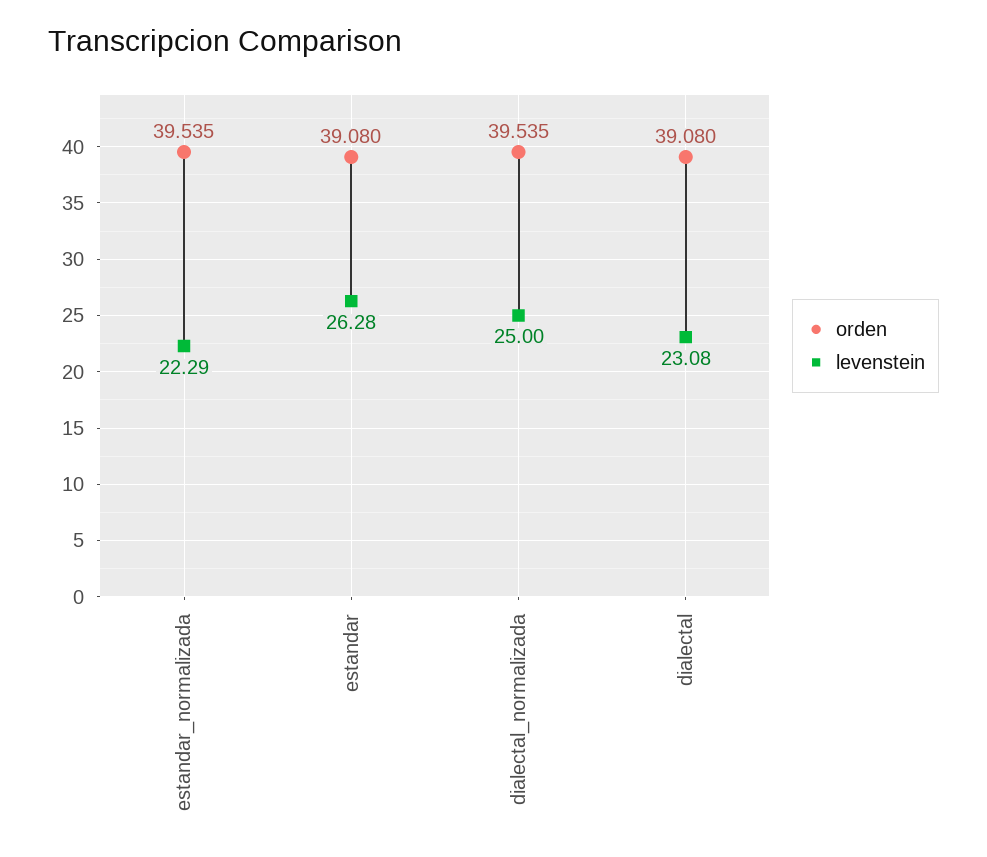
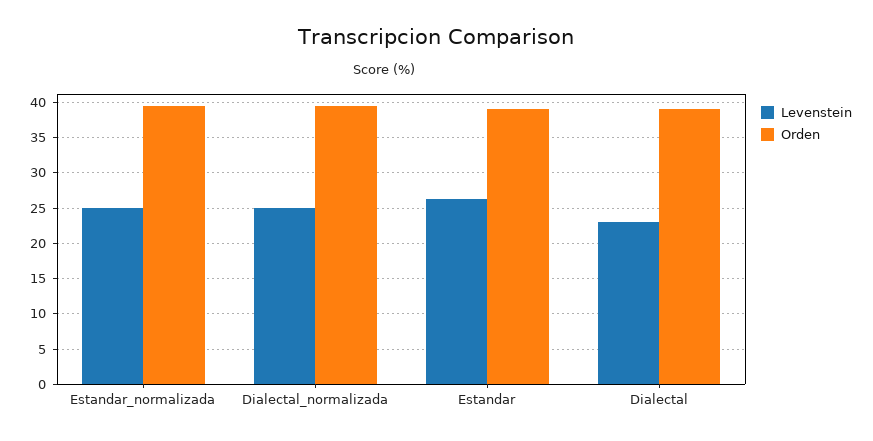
  {
    "orden": {
      "estandar_normalizada": 39.535,
      "estandar": 39.08,
      "dialectal_normalizada": 39.535,
      "dialectal": 39.08
    },
    "levenstein": {
-     "estandar_normalizada": 22.29,
+     "estandar_normalizada": 25,
      "estandar": 26.28,
      "dialectal_normalizada": 25,
      "dialectal": 23.08
    }
  }

